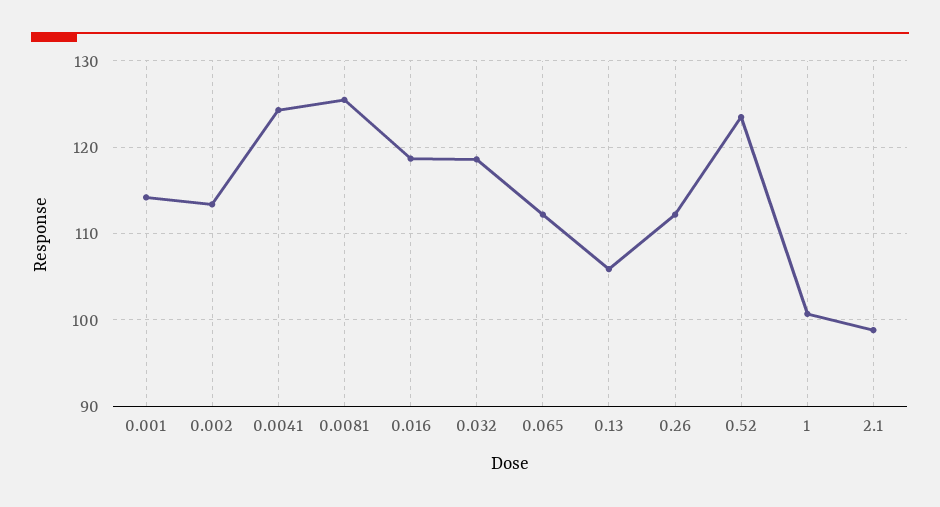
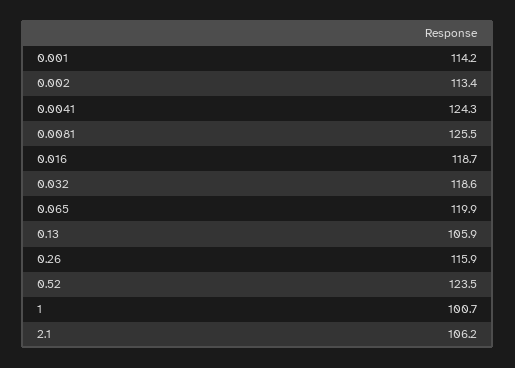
  {
    "0.001": 114.2,
    "0.002": 113.4,
    "0.0041": 124.3,
    "0.0081": 125.5,
    "0.016": 118.7,
    "0.032": 118.6,
-   "0.065": 112,
+   "0.065": 119.9,
    "0.13": 105.9,
-   "0.26": 112,
+   "0.26": 115.9,
    "0.52": 123.5,
    "1": 100.7,
-   "2.1": 99
+   "2.1": 106.2
  }

